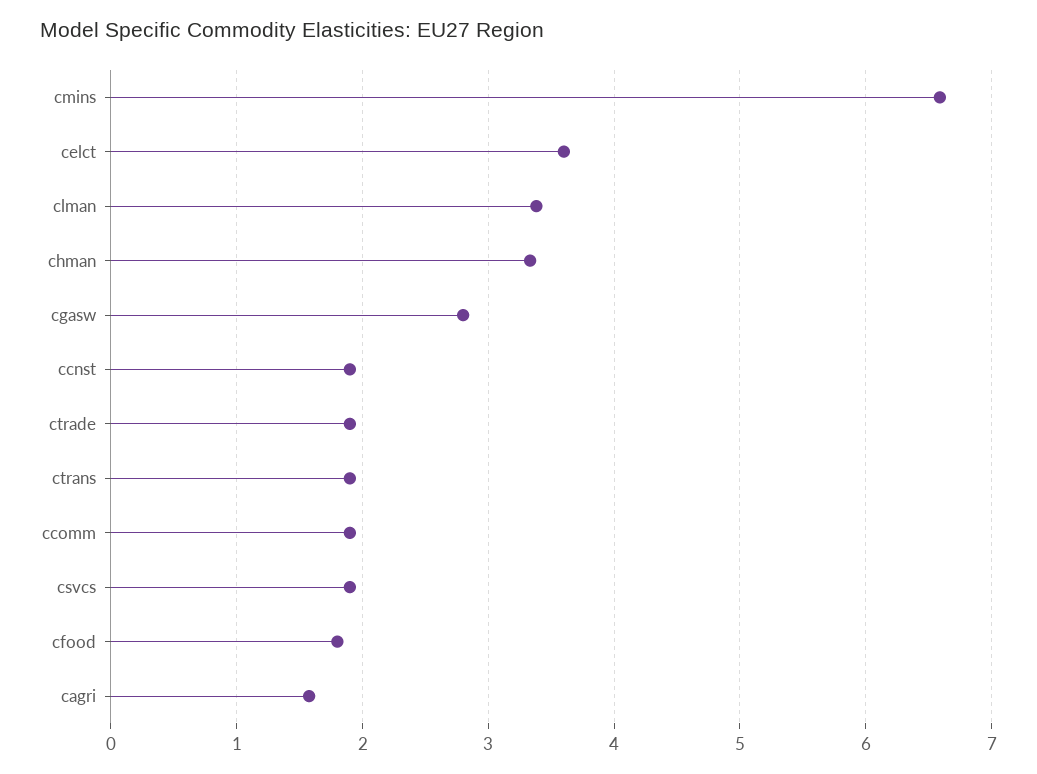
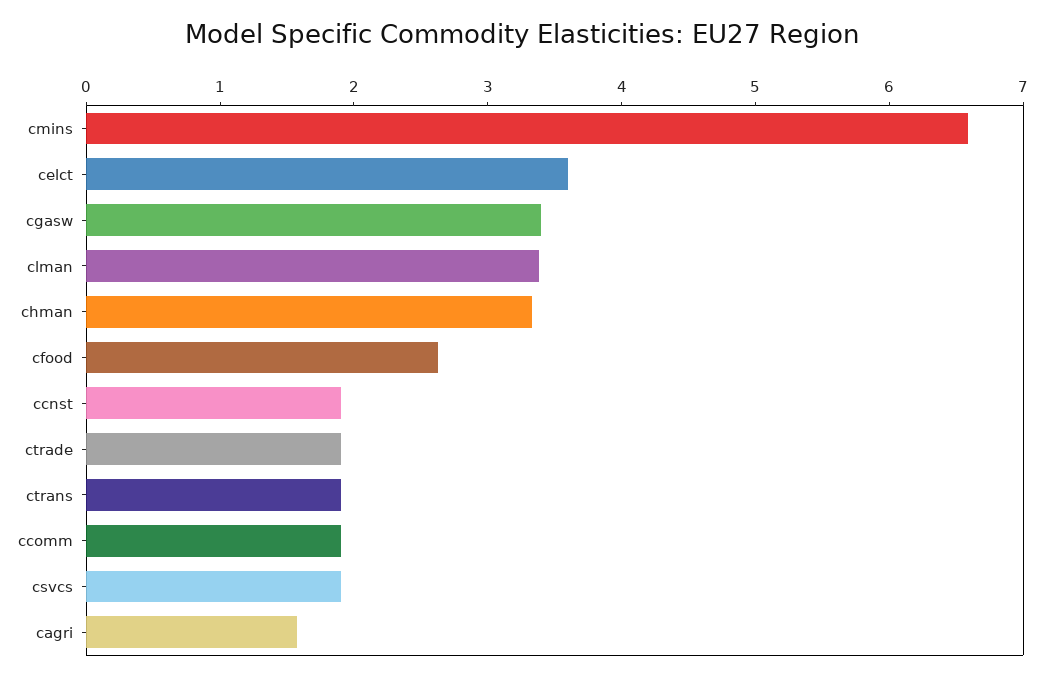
  {
    "cmins": 6.6,
    "celct": 3.6,
    "clman": 3.4,
    "chman": 3.3,
-   "cgasw": 2.8,
+   "cgasw": 3.4,
    "ccnst": 1.9,
    "ctrade": 1.9,
    "ctrans": 1.9,
    "ccomm": 1.9,
    "csvcs": 1.9,
-   "cfood": 1.8,
+   "cfood": 2.6,
    "cagri": 1.6
  }

